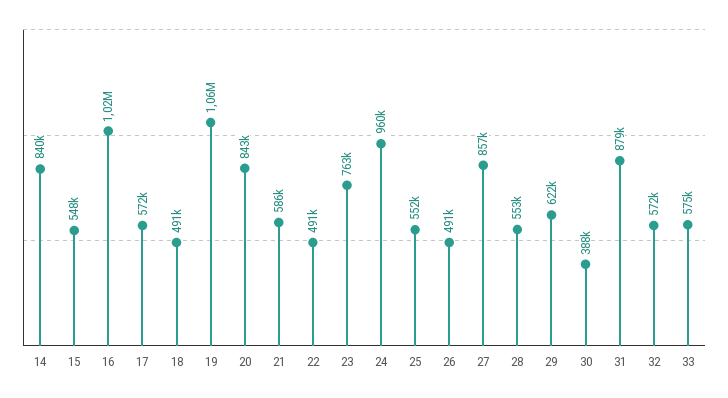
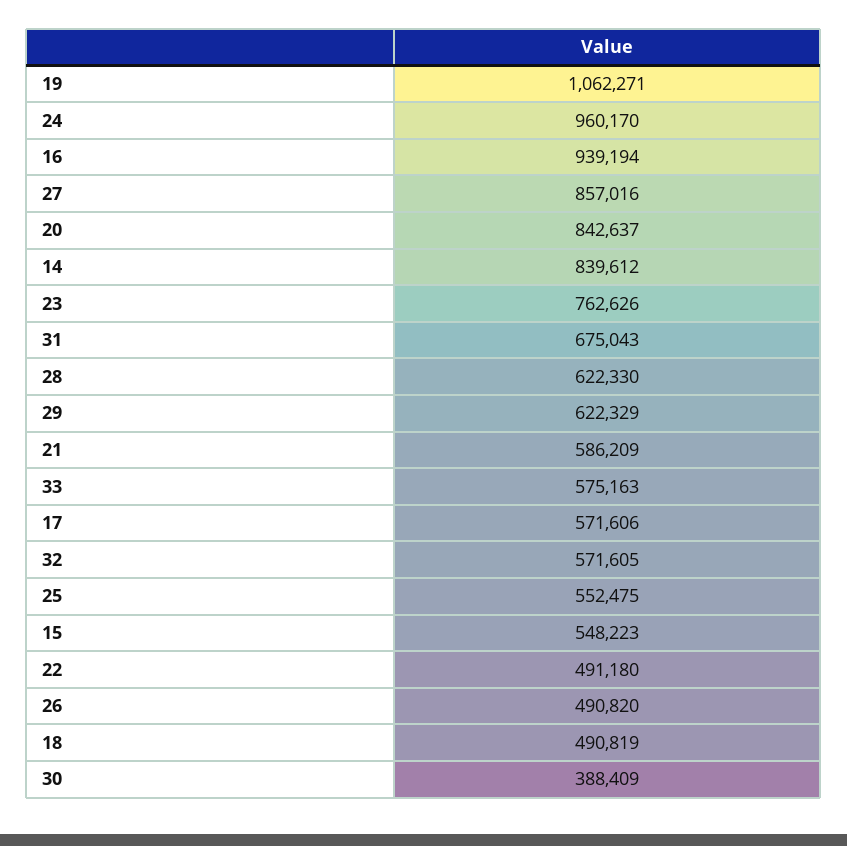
  {
    "14": 839612,
    "15": 548223,
-   "16": 1020000,
+   "16": 939194,
    "17": 571606,
    "18": 490819,
    "19": 1062271,
    "20": 842637,
    "21": 586209,
    "22": 491180,
    "23": 762626,
    "24": 960170,
    "25": 552475,
    "26": 490820,
    "27": 857016,
-   "28": 553000,
+   "28": 622330,
    "29": 622329,
    "30": 388409,
-   "31": 879000,
+   "31": 675043,
    "32": 571605,
    "33": 575163
  }

